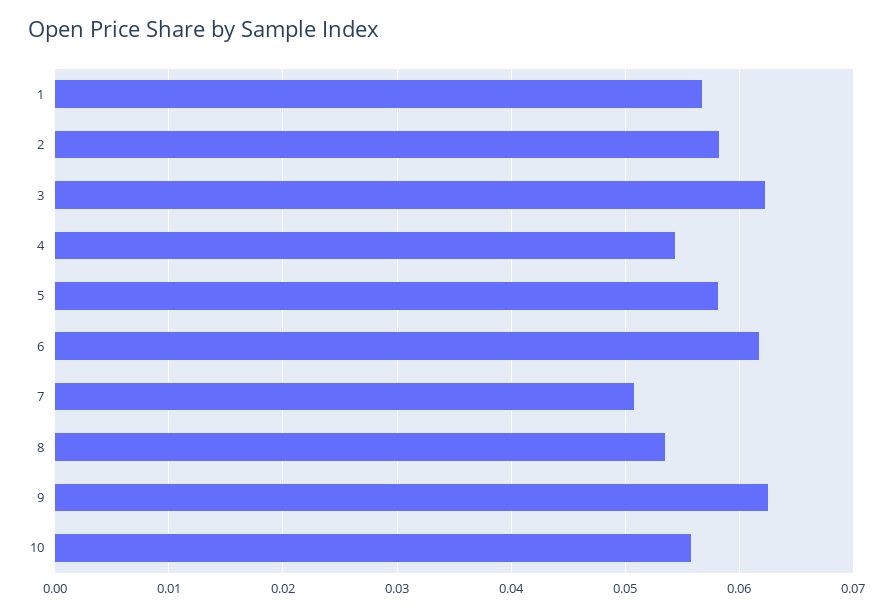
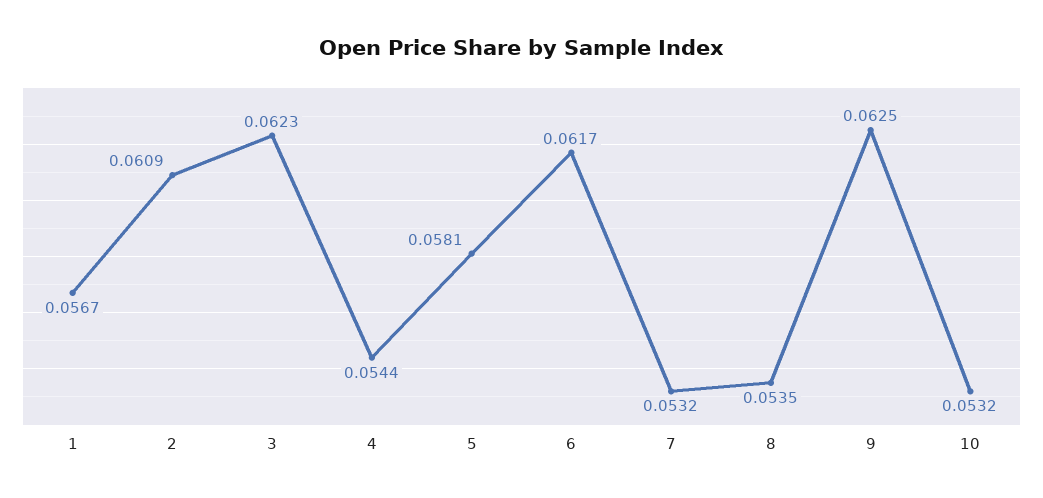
  {
    "1": 0.0567,
-   "2": 0.058,
+   "2": 0.0609,
    "3": 0.0623,
    "4": 0.0544,
    "5": 0.0581,
    "6": 0.0617,
-   "7": 0.051,
+   "7": 0.0532,
    "8": 0.0535,
    "9": 0.0625,
-   "10": 0.056
+   "10": 0.0532
  }

